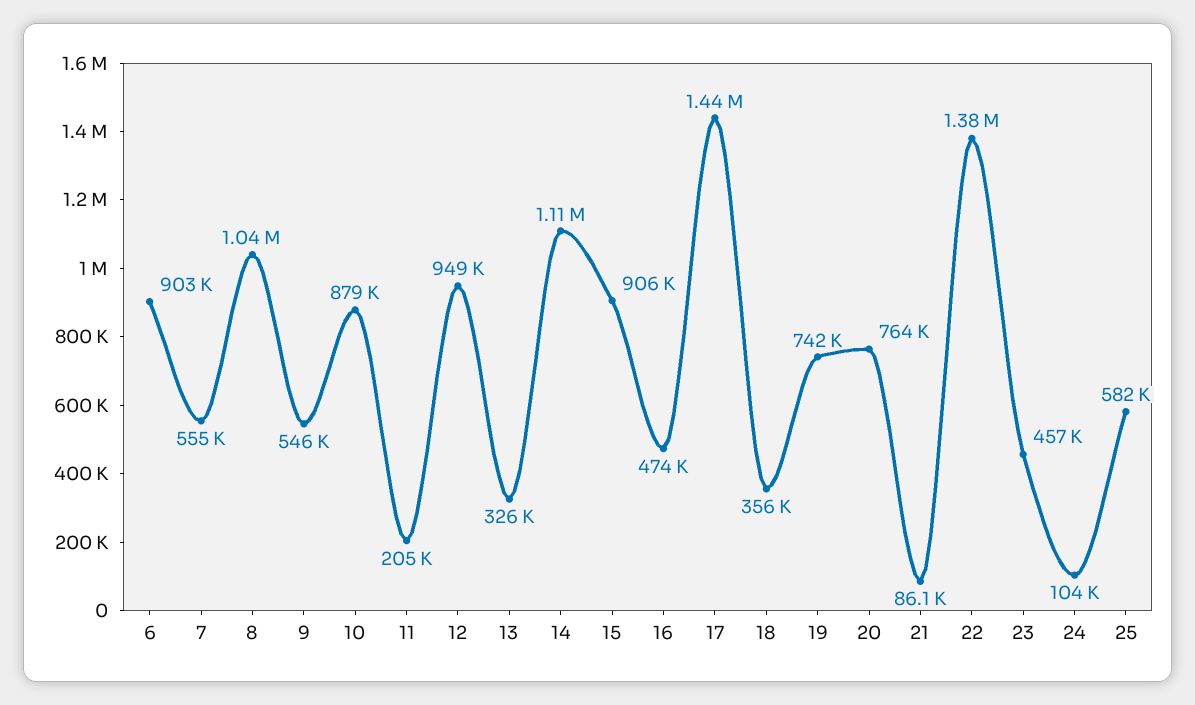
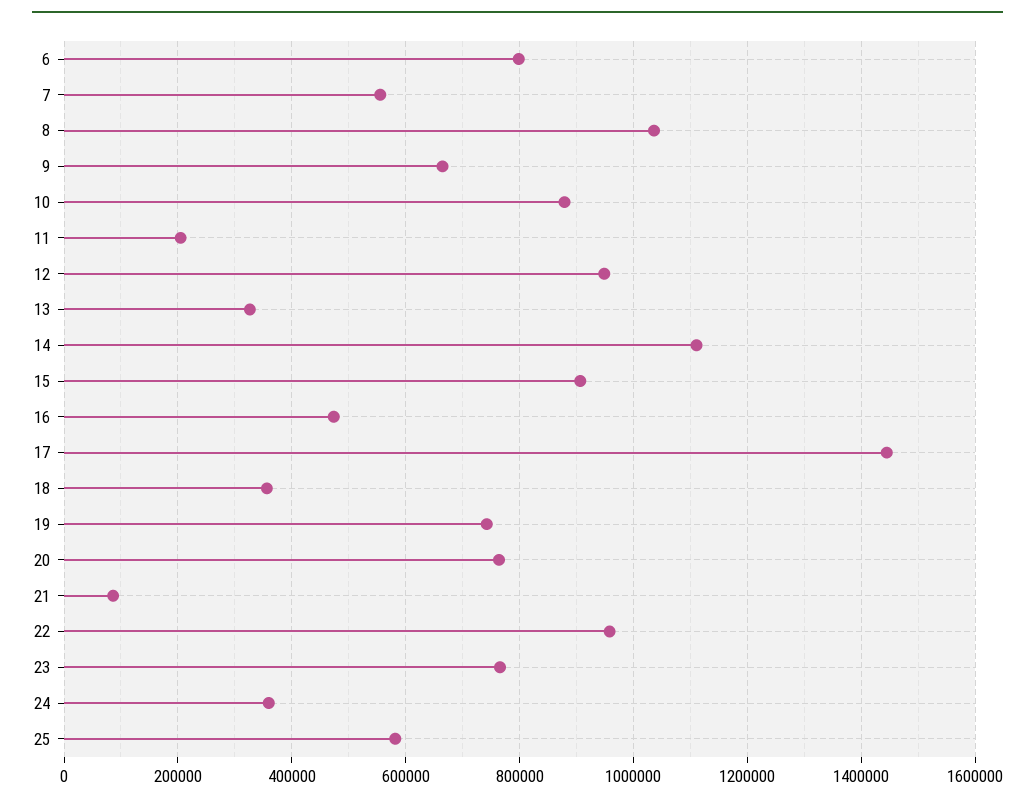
  {
-   "6": 903000,
+   "6": 800000,
    "7": 555000,
    "8": 1040000,
-   "9": 546000,
+   "9": 660000,
    "10": 879000,
    "11": 205000,
    "12": 949000,
    "13": 326000,
    "14": 1110000,
    "15": 906000,
    "16": 474000,
    "17": 1440000,
    "18": 356000,
    "19": 742000,
    "20": 764000,
    "21": 86100,
-   "22": 1380000,
+   "22": 960000,
-   "23": 457000,
+   "23": 760000,
-   "24": 104000,
+   "24": 360000,
    "25": 582000
  }

